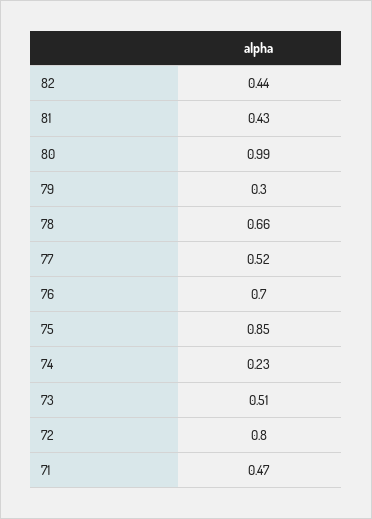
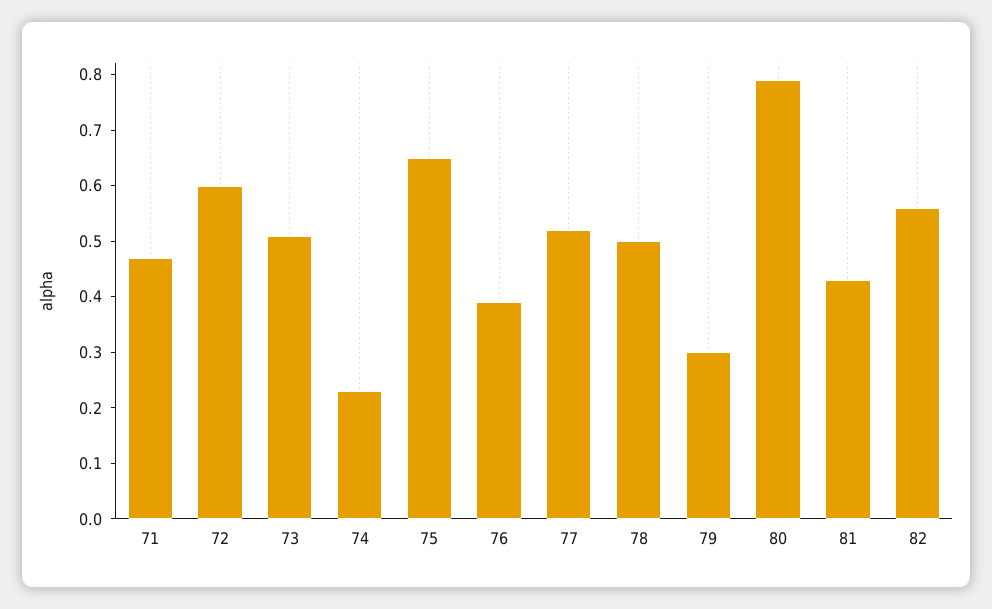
  {
-   "82": 0.44,
+   "82": 0.55,
    "81": 0.43,
-   "80": 0.99,
+   "80": 0.8,
    "79": 0.3,
-   "78": 0.66,
+   "78": 0.5,
    "77": 0.52,
-   "76": 0.7,
+   "76": 0.4,
-   "75": 0.85,
+   "75": 0.65,
    "74": 0.23,
    "73": 0.51,
-   "72": 0.8,
+   "72": 0.6,
    "71": 0.47
  }

